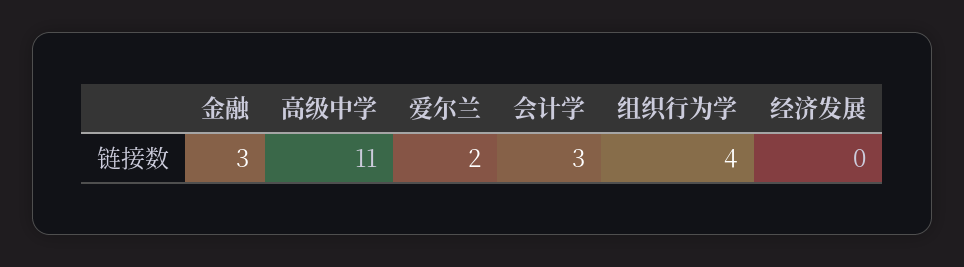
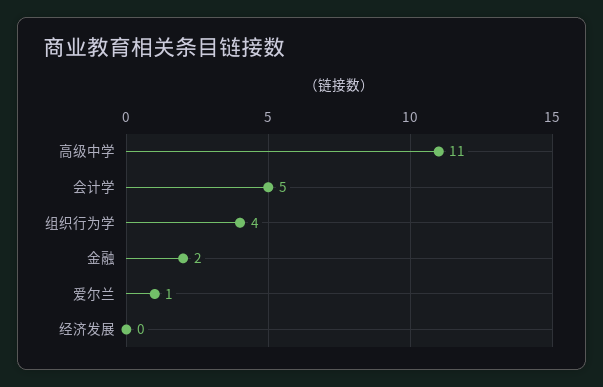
  {
-   "金融": 3,
+   "金融": 2,
    "高级中学": 11,
-   "爱尔兰": 2,
+   "爱尔兰": 1,
-   "会计学": 3,
+   "会计学": 5,
    "组织行为学": 4,
    "经济发展": 0
  }

